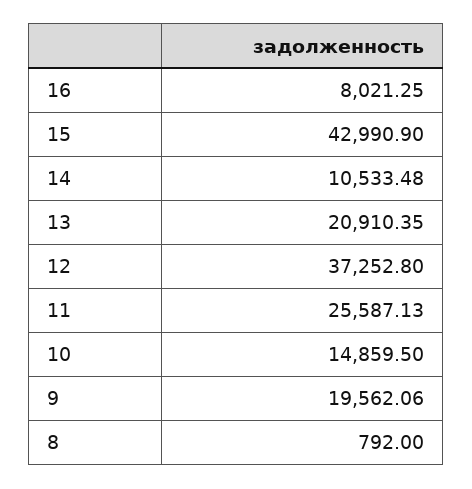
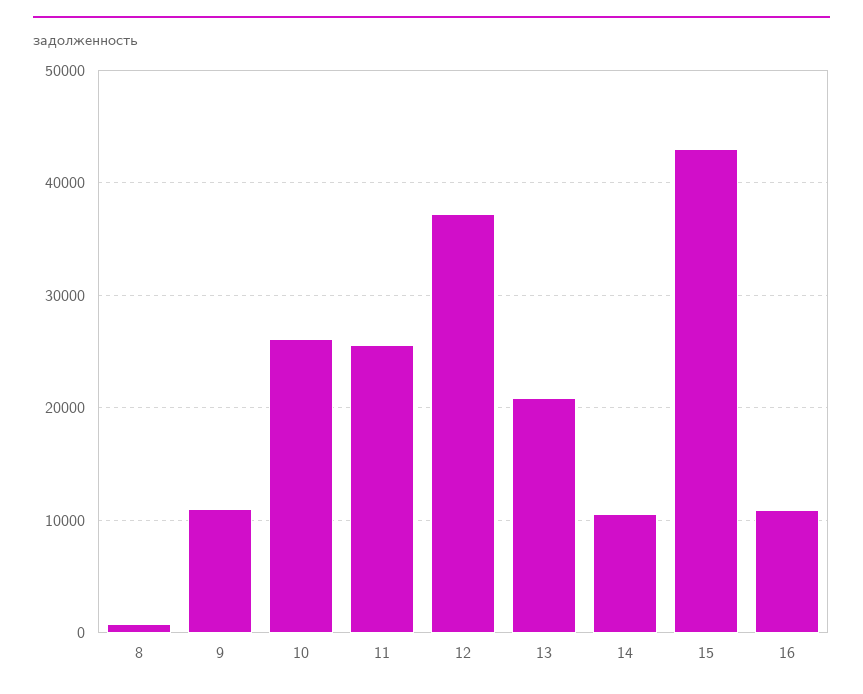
  {
-   "16": 8021.25,
+   "16": 11000,
    "15": 42990.9,
    "14": 10533.48,
    "13": 20910.35,
    "12": 37252.8,
    "11": 25587.13,
-   "10": 14859.5,
+   "10": 26000,
-   "9": 19562.06,
+   "9": 11000,
    "8": 792
  }

